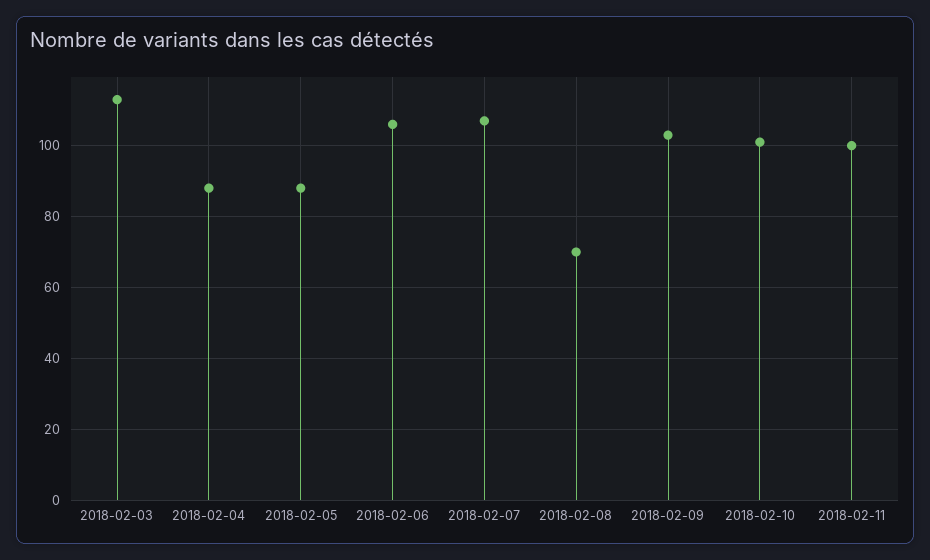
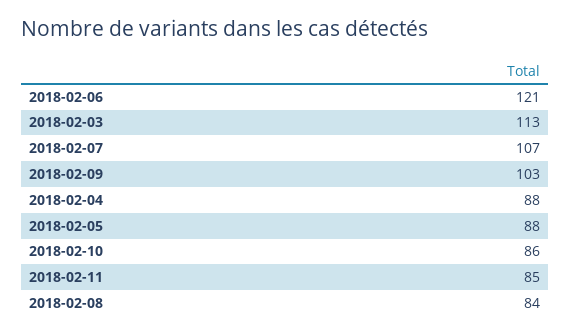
  {
    "2018-02-03": 113,
    "2018-02-04": 88,
    "2018-02-05": 88,
-   "2018-02-06": 105,
+   "2018-02-06": 121,
    "2018-02-07": 107,
-   "2018-02-08": 70,
+   "2018-02-08": 84,
    "2018-02-09": 103,
-   "2018-02-10": 100,
+   "2018-02-10": 86,
-   "2018-02-11": 100
+   "2018-02-11": 85
  }

